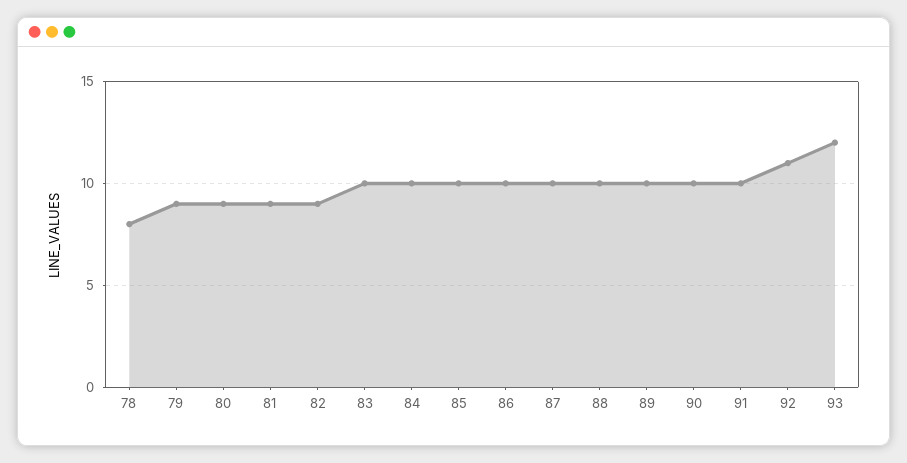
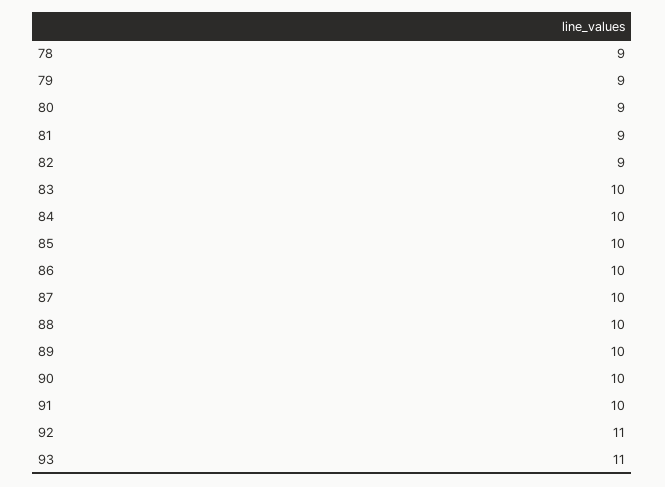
  {
-   "78": 8,
+   "78": 9,
    "79": 9,
    "80": 9,
    "81": 9,
    "82": 9,
    "83": 10,
    "84": 10,
    "85": 10,
    "86": 10,
    "87": 10,
    "88": 10,
    "89": 10,
    "90": 10,
    "91": 10,
    "92": 11,
-   "93": 12
+   "93": 11
  }

